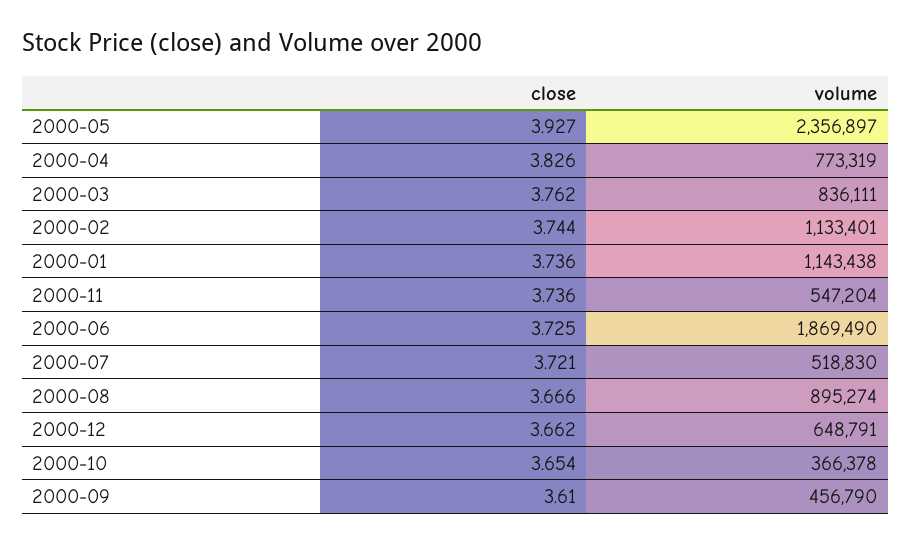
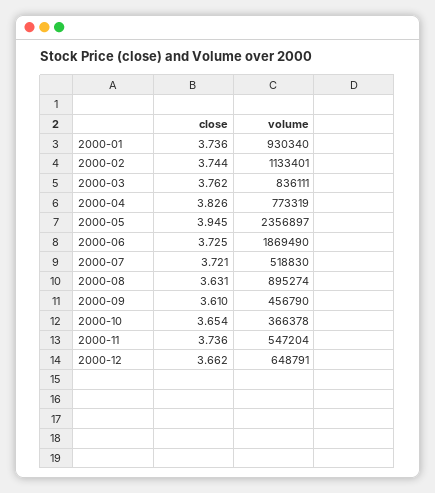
  {
    "close": {
-     "2000-05": 3.927,
+     "2000-05": 3.945,
      "2000-04": 3.826,
      "2000-03": 3.762,
      "2000-02": 3.744,
      "2000-01": 3.736,
      "2000-11": 3.736,
      "2000-06": 3.725,
      "2000-07": 3.721,
-     "2000-08": 3.666,
+     "2000-08": 3.631,
      "2000-12": 3.662,
      "2000-10": 3.654,
      "2000-09": 3.61
    },
    "volume": {
      "2000-05": 2356897,
      "2000-04": 773319,
      "2000-03": 836111,
      "2000-02": 1133401,
-     "2000-01": 1143438,
+     "2000-01": 930340,
      "2000-11": 547204,
      "2000-06": 1869490,
      "2000-07": 518830,
      "2000-08": 895274,
      "2000-12": 648791,
      "2000-10": 366378,
      "2000-09": 456790
    }
  }

